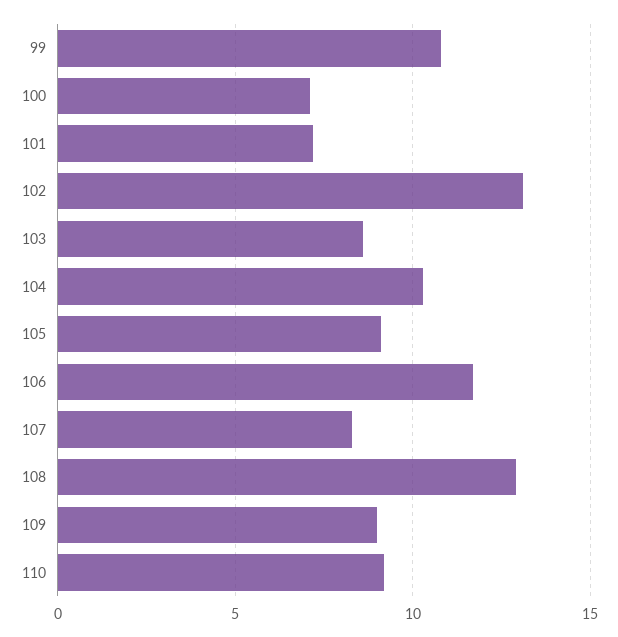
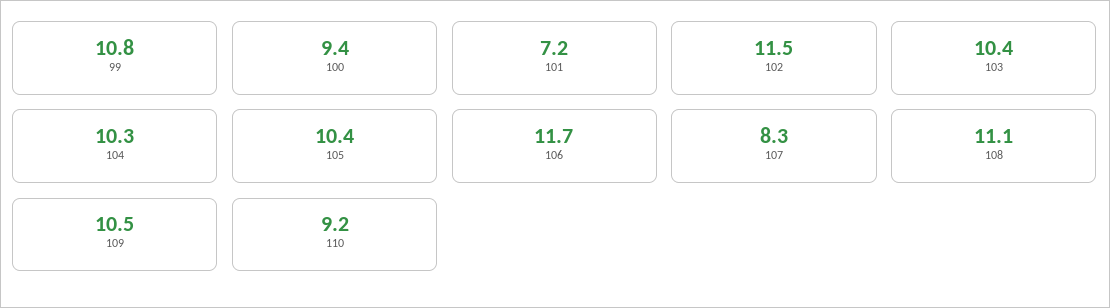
  {
    "99": 10.8,
-   "100": 7,
+   "100": 9.4,
    "101": 7.2,
-   "102": 13,
+   "102": 11.5,
-   "103": 8.5,
+   "103": 10.4,
    "104": 10.3,
-   "105": 9,
+   "105": 10.4,
    "106": 11.7,
    "107": 8.3,
-   "108": 13,
+   "108": 11.1,
-   "109": 9,
+   "109": 10.5,
    "110": 9.2
  }

